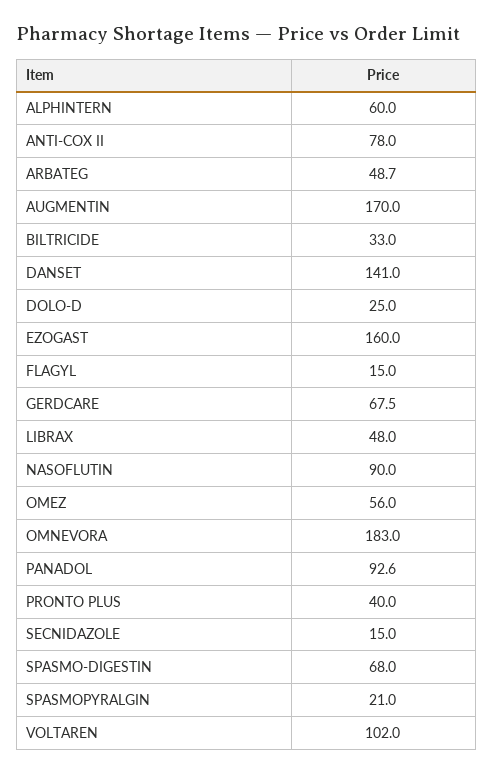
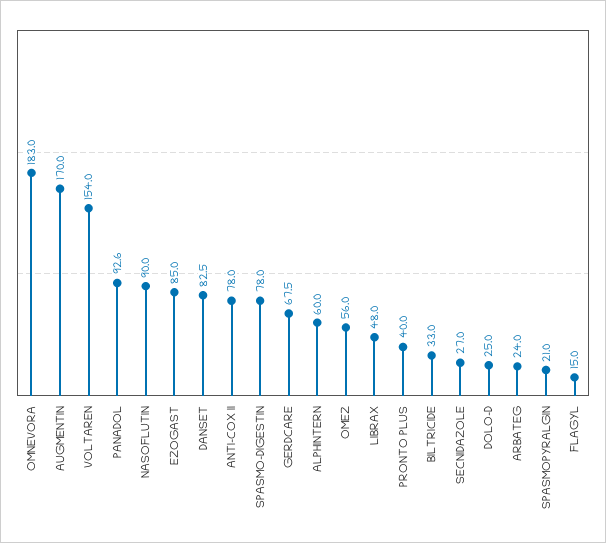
  {
    "ALPHINTERN": 60,
    "ANTI-COX II": 78,
-   "ARBATEG": 48.7,
+   "ARBATEG": 24,
    "AUGMENTIN": 170,
    "BILTRICIDE": 33,
-   "DANSET": 141,
+   "DANSET": 82.5,
    "DOLO-D": 25,
-   "EZOGAST": 160,
+   "EZOGAST": 85,
    "FLAGYL": 15,
    "GERDCARE": 67.5,
    "LIBRAX": 48,
    "NASOFLUTIN": 90,
    "OMEZ": 56,
    "OMNEVORA": 183,
    "PANADOL": 92.6,
    "PRONTO PLUS": 40,
-   "SECNIDAZOLE": 15,
+   "SECNIDAZOLE": 27,
-   "SPASMO-DIGESTIN": 68,
+   "SPASMO-DIGESTIN": 78,
    "SPASMOPYRALGIN": 21,
-   "VOLTAREN": 102
+   "VOLTAREN": 154
  }

